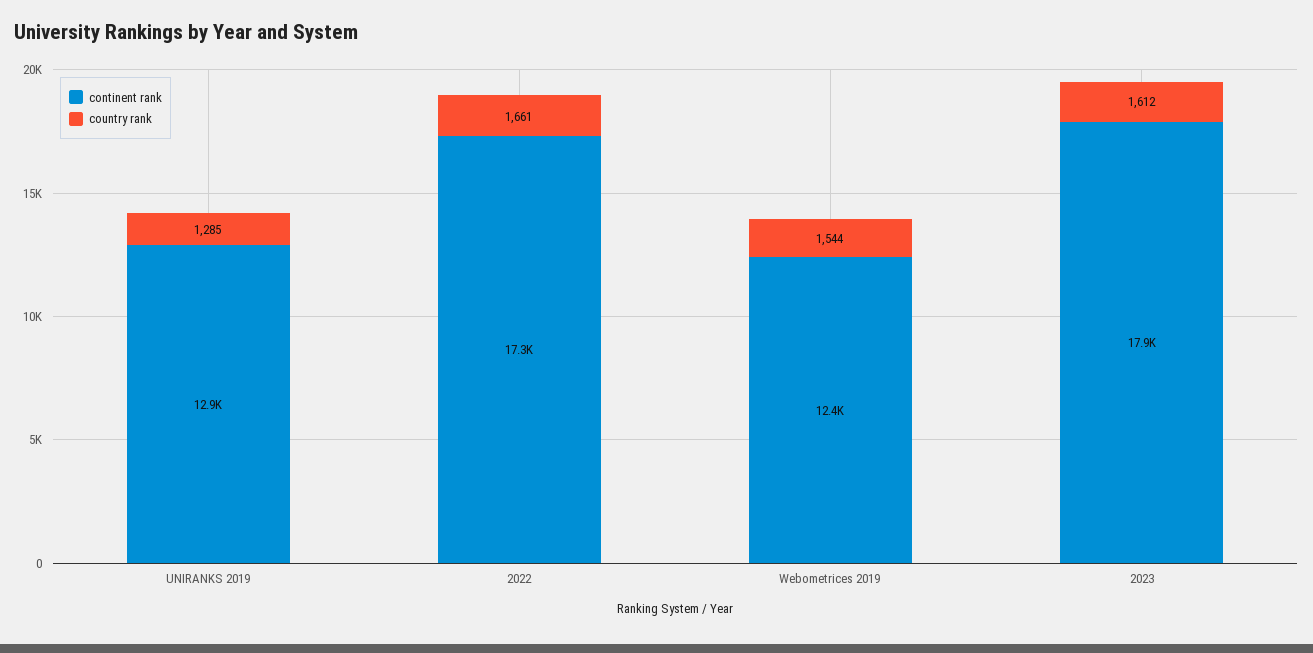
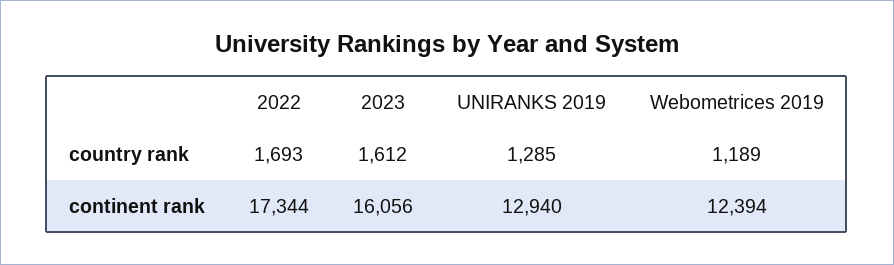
  {
    "continent rank": {
      "UNIRANKS 2019": 12940,
      "2022": 17344,
      "Webometrices 2019": 12394,
-     "2023": 17900
+     "2023": 16056
    },
    "country rank": {
      "UNIRANKS 2019": 1285,
-     "2022": 1661,
+     "2022": 1693,
-     "Webometrices 2019": 1544,
+     "Webometrices 2019": 1189,
      "2023": 1612
    }
  }

